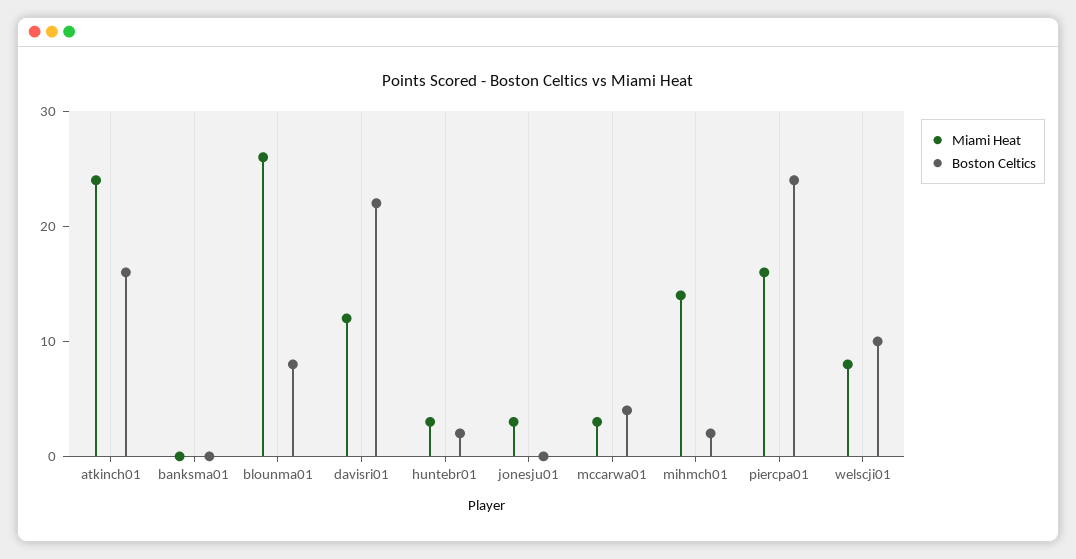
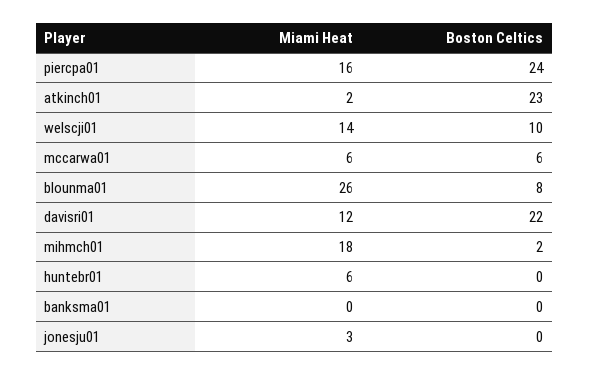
  {
    "Miami Heat": {
-     "atkinch01": 24,
+     "atkinch01": 2,
      "banksma01": 0,
      "blounma01": 26,
      "davisri01": 12,
-     "huntebr01": 3,
+     "huntebr01": 6,
      "jonesju01": 3,
-     "mccarwa01": 3,
+     "mccarwa01": 6,
-     "mihmch01": 14,
+     "mihmch01": 18,
      "piercpa01": 16,
-     "welscji01": 8
+     "welscji01": 14
    },
    "Boston Celtics": {
-     "atkinch01": 16,
+     "atkinch01": 23,
      "banksma01": 0,
      "blounma01": 8,
      "davisri01": 22,
-     "huntebr01": 2,
+     "huntebr01": 0,
      "jonesju01": 0,
-     "mccarwa01": 4,
+     "mccarwa01": 6,
      "mihmch01": 2,
      "piercpa01": 24,
      "welscji01": 10
    }
  }

